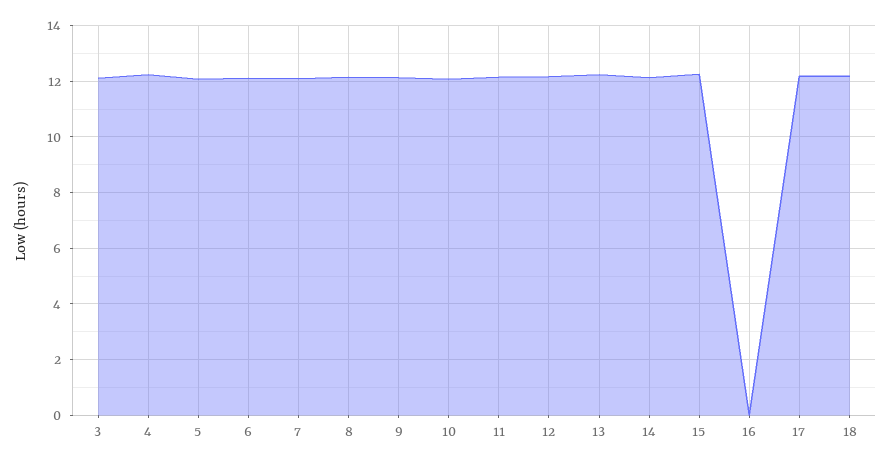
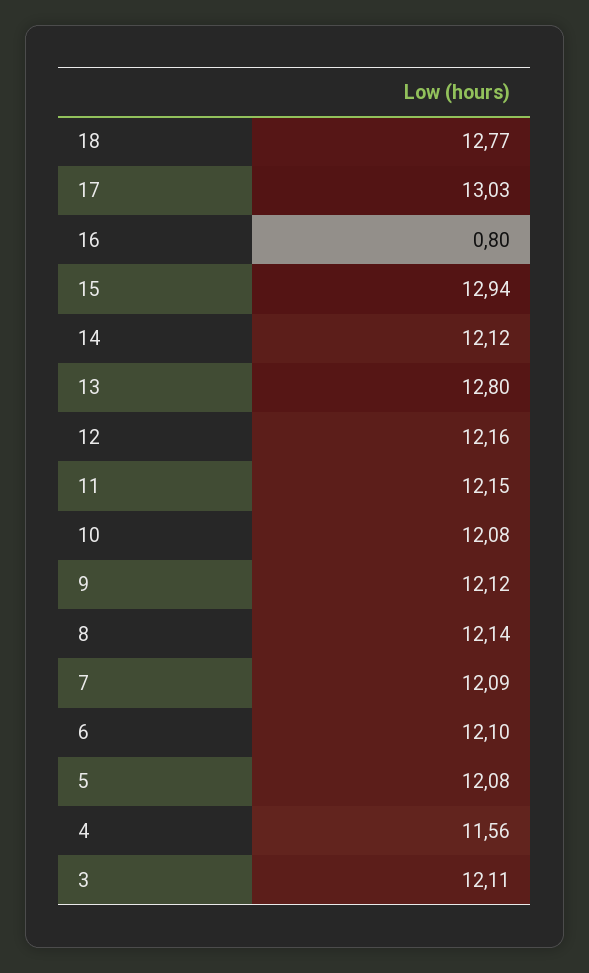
  {
    "3": 12.11,
-   "4": 12.25,
+   "4": 11.56,
    "5": 12.08,
    "6": 12.1,
    "7": 12.09,
    "8": 12.14,
    "9": 12.12,
    "10": 12.08,
    "11": 12.15,
    "12": 12.16,
-   "13": 12.25,
+   "13": 12.8,
    "14": 12.12,
-   "15": 12.25,
+   "15": 12.94,
-   "16": 0,
+   "16": 0.8,
-   "17": 12.25,
+   "17": 13.03,
-   "18": 12.25
+   "18": 12.77
  }

